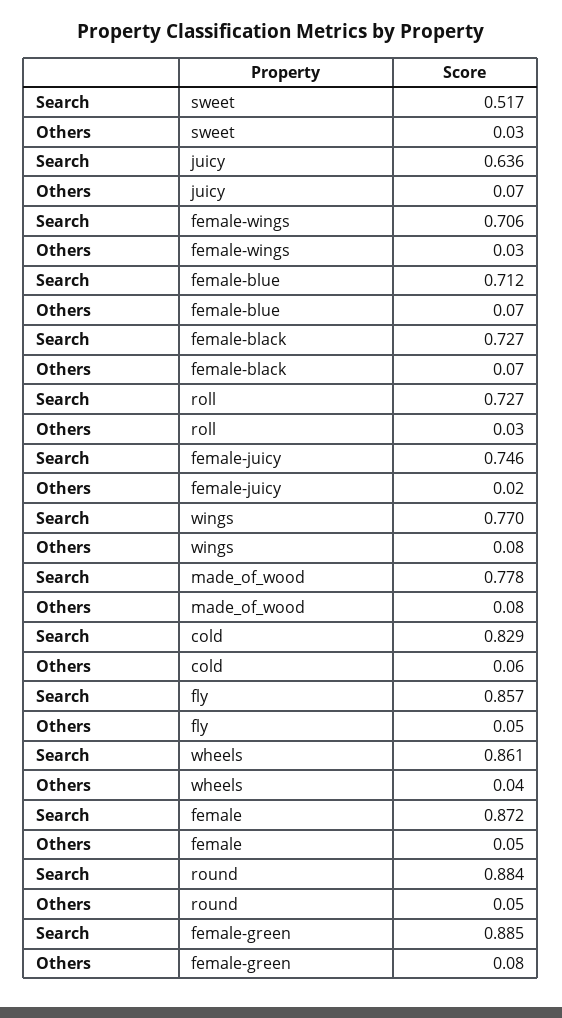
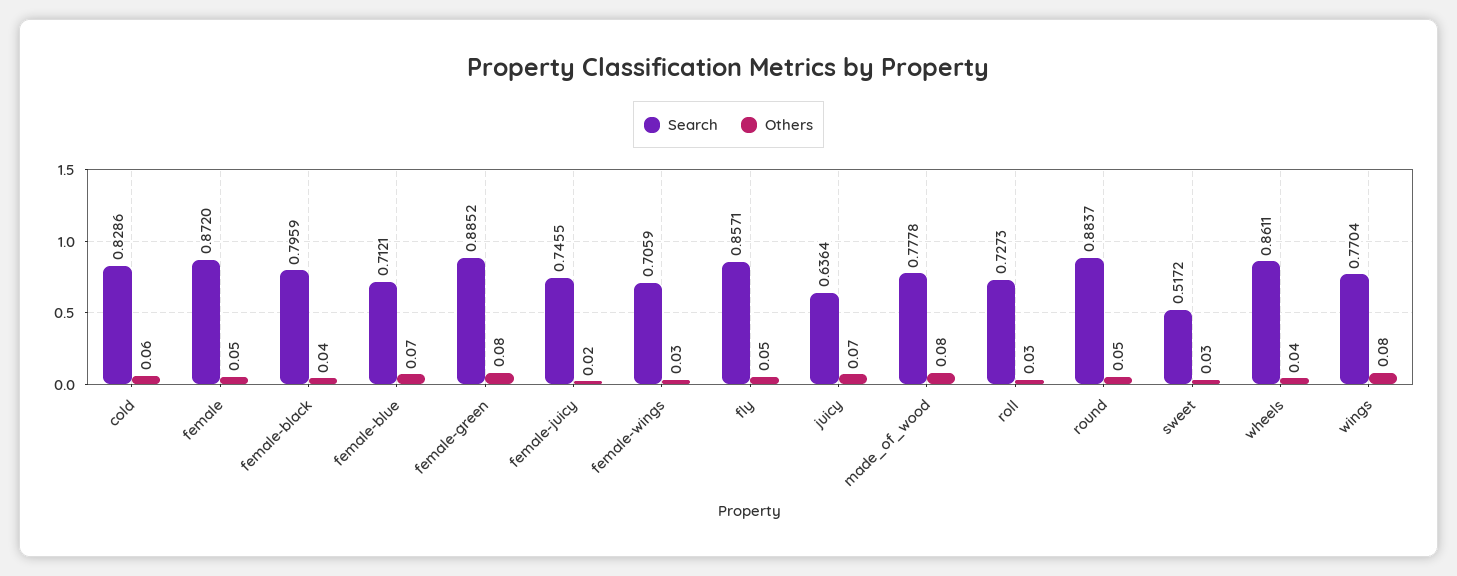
  {
    "Search": {
      "sweet": 0.5172,
      "juicy": 0.6364,
      "female-wings": 0.7059,
      "female-blue": 0.7121,
-     "female-black": 0.727,
+     "female-black": 0.7959,
      "roll": 0.7273,
      "female-juicy": 0.7455,
      "wings": 0.7704,
      "made_of_wood": 0.7778,
      "cold": 0.8286,
      "fly": 0.8571,
      "wheels": 0.8611,
      "female": 0.872,
      "round": 0.8837,
      "female-green": 0.8852
    },
    "Others": {
      "sweet": 0.03,
      "juicy": 0.07,
      "female-wings": 0.03,
      "female-blue": 0.07,
-     "female-black": 0.07,
+     "female-black": 0.04,
      "roll": 0.03,
      "female-juicy": 0.02,
      "wings": 0.08,
      "made_of_wood": 0.08,
      "cold": 0.06,
      "fly": 0.05,
      "wheels": 0.04,
      "female": 0.05,
      "round": 0.05,
      "female-green": 0.08
    }
  }

